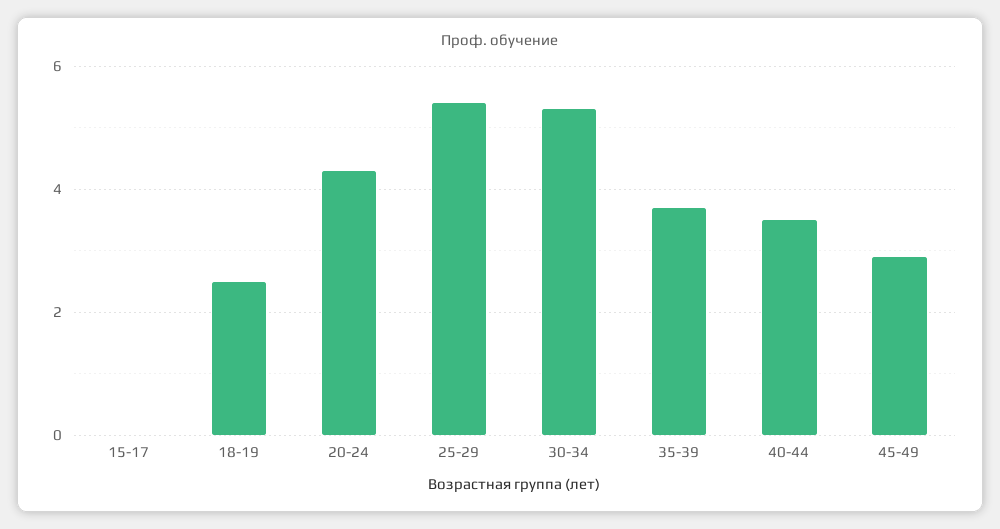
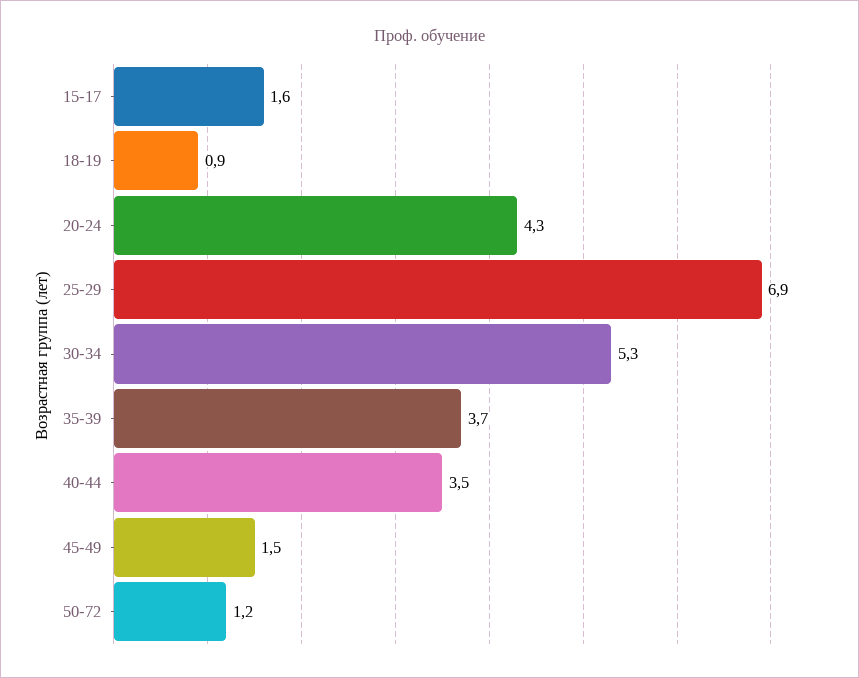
  {
-   "15-17": 0,
+   "15-17": 1.6,
-   "18-19": 2.5,
+   "18-19": 0.9,
    "20-24": 4.3,
-   "25-29": 5.5,
+   "25-29": 6.9,
    "30-34": 5.3,
    "35-39": 3.7,
    "40-44": 3.5,
-   "45-49": 3
+   "45-49": 1.5,
+   "50-72": 1.2
  }

